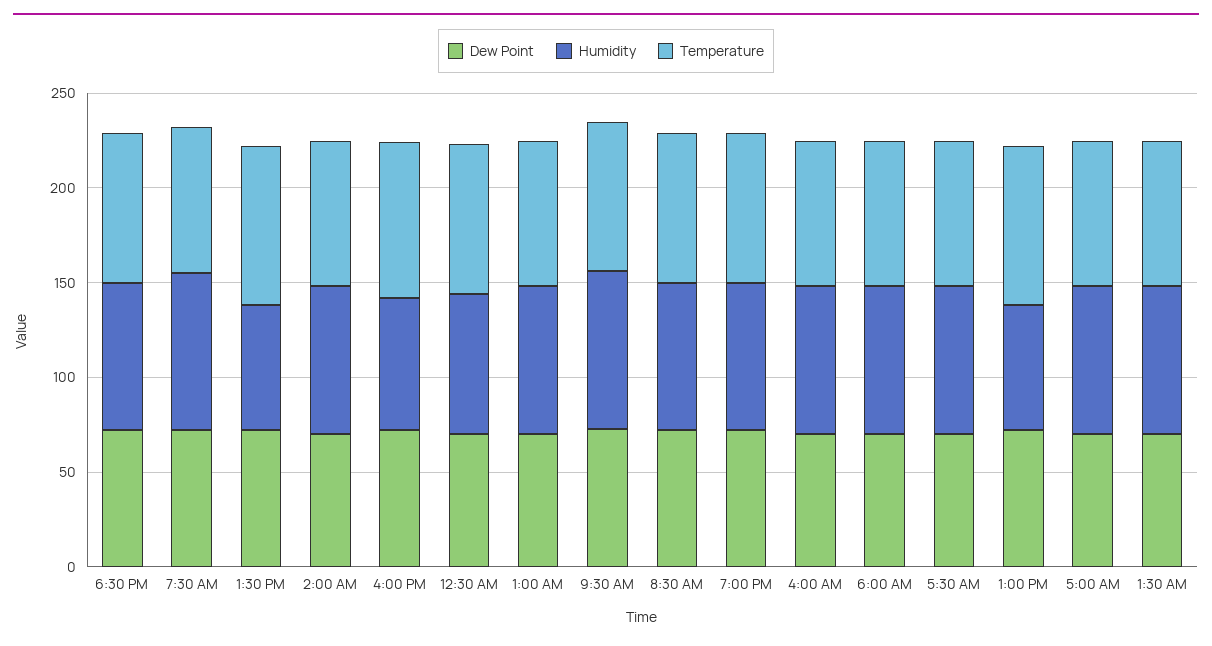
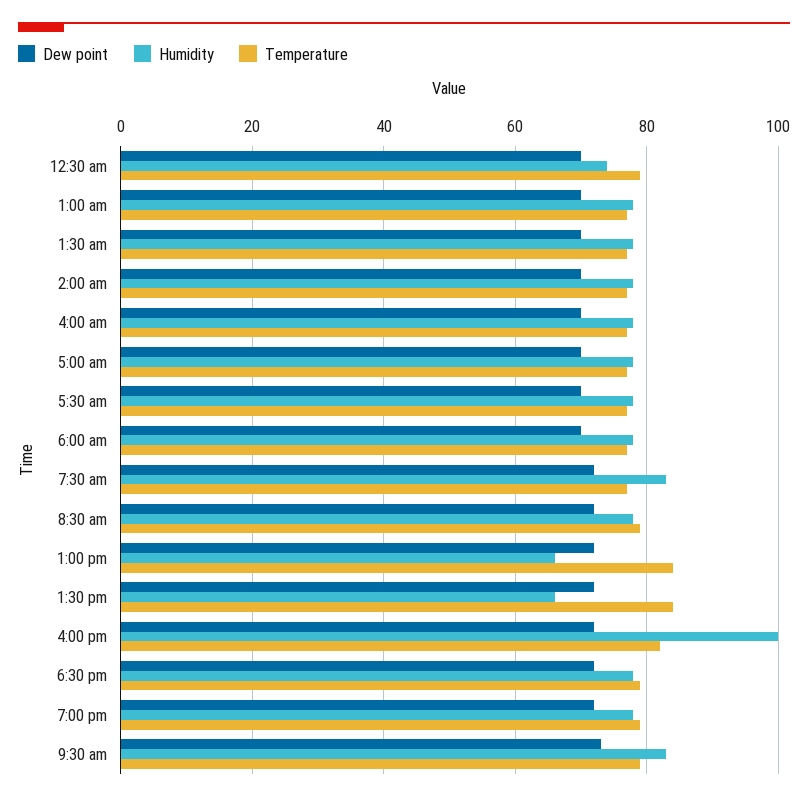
  {
    "Dew Point": {
      "6:30 PM": 70,
      "7:30 AM": 70,
      "1:30 PM": 70,
      "2:00 AM": 70,
      "4:00 PM": 70,
      "12:30 AM": 70,
      "1:00 AM": 70,
      "9:30 AM": 75,
      "8:30 AM": 70,
      "7:00 PM": 70,
      "4:00 AM": 70,
      "6:00 AM": 70,
      "5:30 AM": 70,
      "1:00 PM": 70,
      "5:00 AM": 70,
      "1:30 AM": 70
    },
    "Humidity": {
      "6:30 PM": 80,
      "7:30 AM": 85,
      "1:30 PM": 65,
      "2:00 AM": 80,
-     "4:00 PM": 70,
+     "4:00 PM": 100,
      "12:30 AM": 75,
      "1:00 AM": 80,
      "9:30 AM": 85,
      "8:30 AM": 80,
      "7:00 PM": 80,
      "4:00 AM": 80,
      "6:00 AM": 80,
      "5:30 AM": 80,
      "1:00 PM": 65,
      "5:00 AM": 80,
      "1:30 AM": 80
    },
    "Temperature": {
      "6:30 PM": 80,
      "7:30 AM": 75,
      "1:30 PM": 85,
      "2:00 AM": 75,
      "4:00 PM": 80,
      "12:30 AM": 80,
      "1:00 AM": 75,
      "9:30 AM": 80,
      "8:30 AM": 80,
      "7:00 PM": 80,
      "4:00 AM": 75,
      "6:00 AM": 75,
      "5:30 AM": 75,
      "1:00 PM": 85,
      "5:00 AM": 75,
      "1:30 AM": 75
    }
  }

